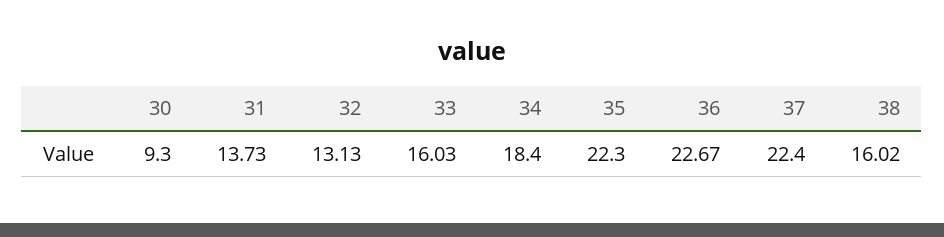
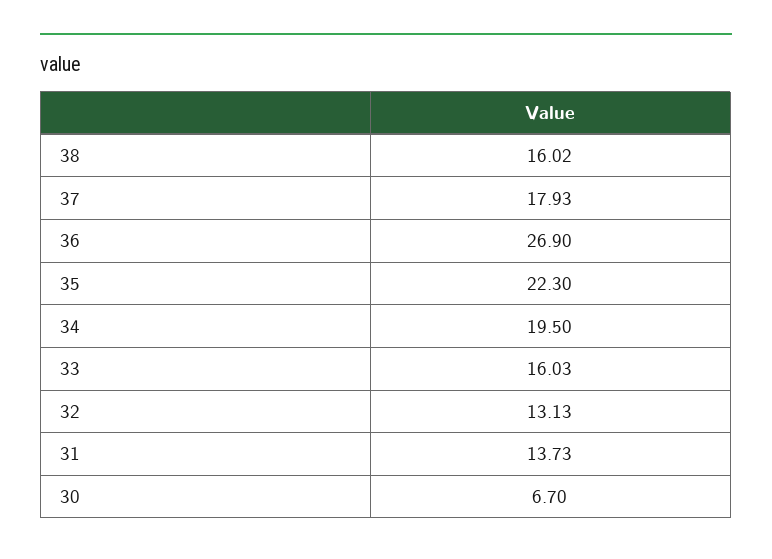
  {
-   "30": 9.3,
+   "30": 6.7,
    "31": 13.73,
    "32": 13.13,
    "33": 16.03,
-   "34": 18.4,
+   "34": 19.5,
    "35": 22.3,
-   "36": 22.67,
+   "36": 26.9,
-   "37": 22.4,
+   "37": 17.93,
    "38": 16.02
  }

